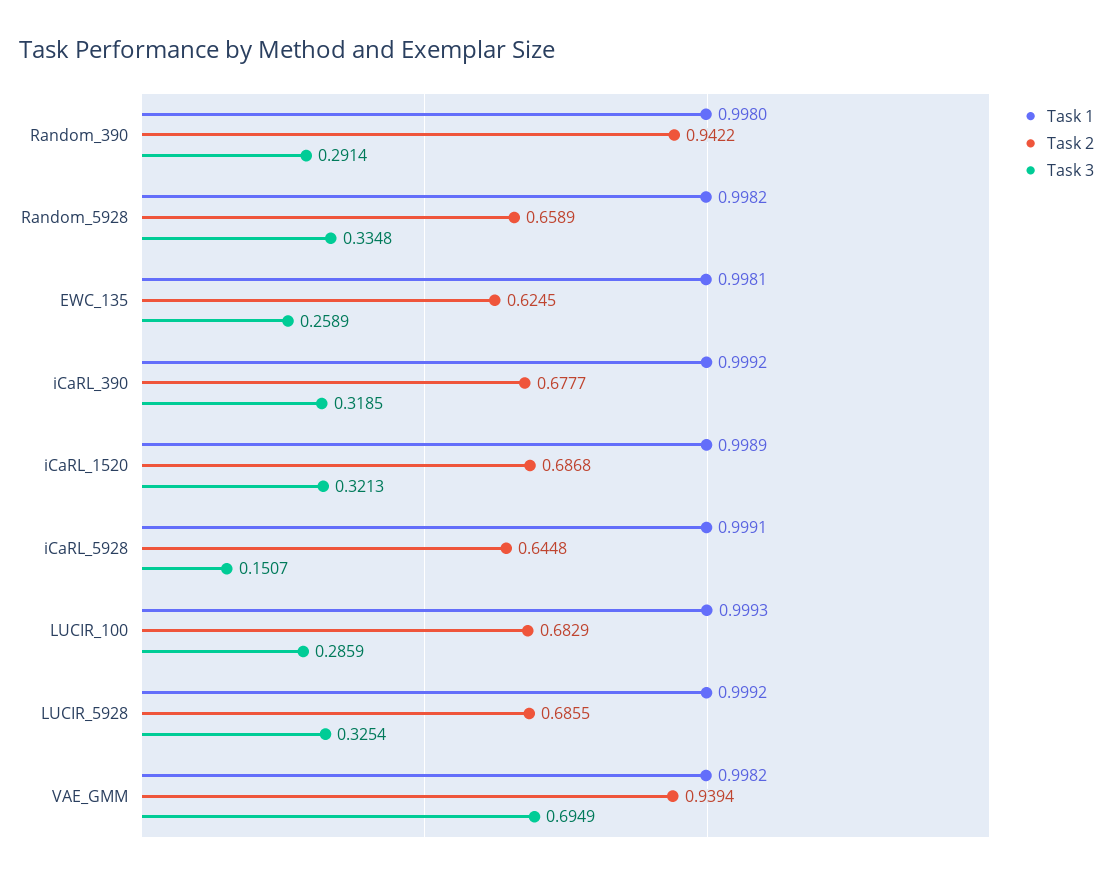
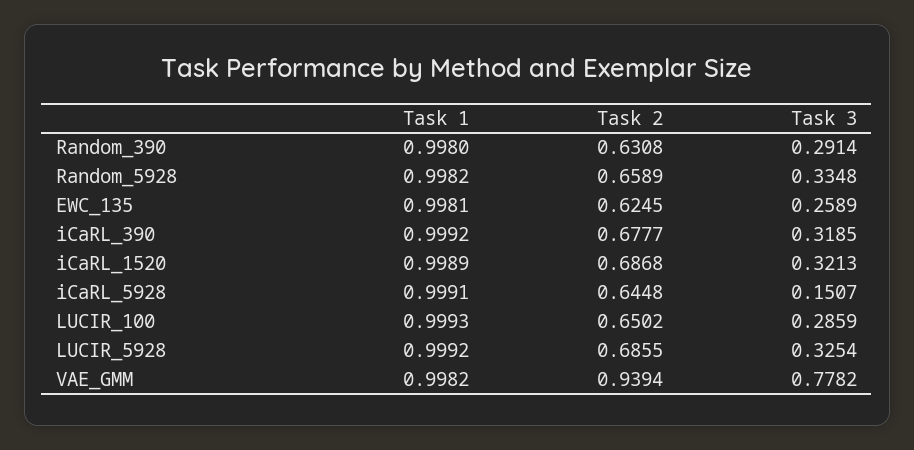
  {
    "Task 1": {
      "Random_390": 0.998,
      "Random_5928": 0.9982,
      "EWC_135": 0.9981,
      "iCaRL_390": 0.9992,
      "iCaRL_1520": 0.9989,
      "iCaRL_5928": 0.9991,
      "LUCIR_100": 0.9993,
      "LUCIR_5928": 0.9992,
      "VAE_GMM": 0.9982
    },
    "Task 2": {
-     "Random_390": 0.9422,
+     "Random_390": 0.6308,
      "Random_5928": 0.6589,
      "EWC_135": 0.6245,
      "iCaRL_390": 0.6777,
      "iCaRL_1520": 0.6868,
      "iCaRL_5928": 0.6448,
-     "LUCIR_100": 0.6829,
+     "LUCIR_100": 0.6502,
      "LUCIR_5928": 0.6855,
      "VAE_GMM": 0.9394
    },
    "Task 3": {
      "Random_390": 0.2914,
      "Random_5928": 0.3348,
      "EWC_135": 0.2589,
      "iCaRL_390": 0.3185,
      "iCaRL_1520": 0.3213,
      "iCaRL_5928": 0.1507,
      "LUCIR_100": 0.2859,
      "LUCIR_5928": 0.3254,
-     "VAE_GMM": 0.6949
+     "VAE_GMM": 0.7782
    }
  }

